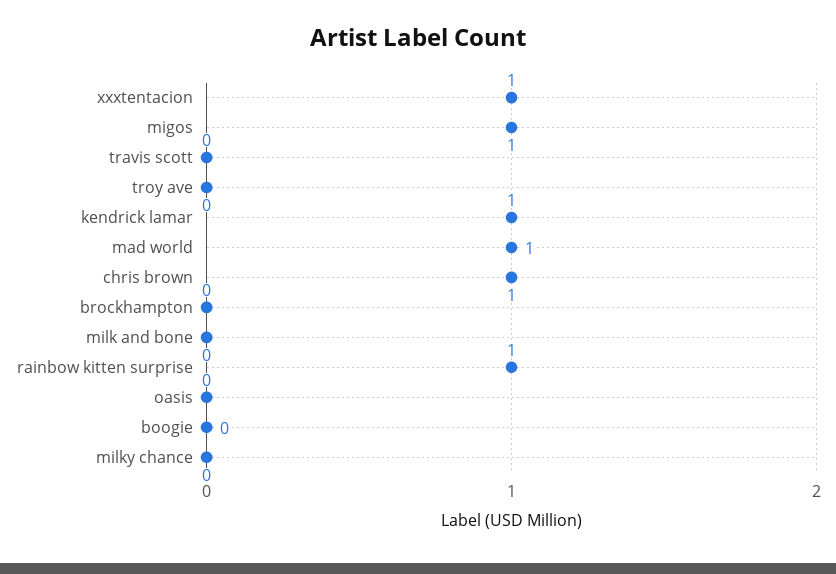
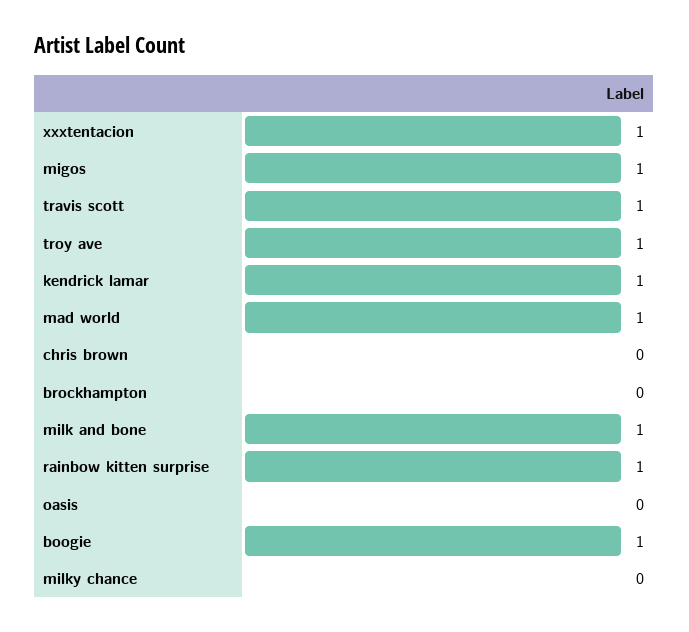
  {
    "xxxtentacion": 1,
    "migos": 1,
-   "travis scott": 0,
+   "travis scott": 1,
-   "troy ave": 0,
+   "troy ave": 1,
    "kendrick lamar": 1,
    "mad world": 1,
-   "chris brown": 1,
+   "chris brown": 0,
    "brockhampton": 0,
-   "milk and bone": 0,
+   "milk and bone": 1,
    "rainbow kitten surprise": 1,
    "oasis": 0,
-   "boogie": 0,
+   "boogie": 1,
    "milky chance": 0
  }

